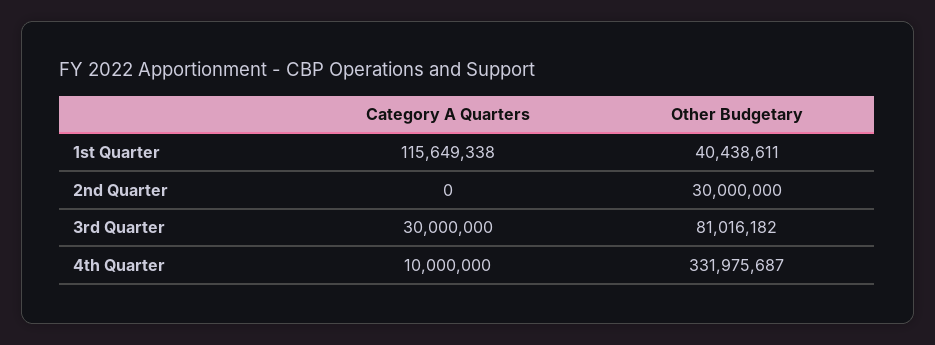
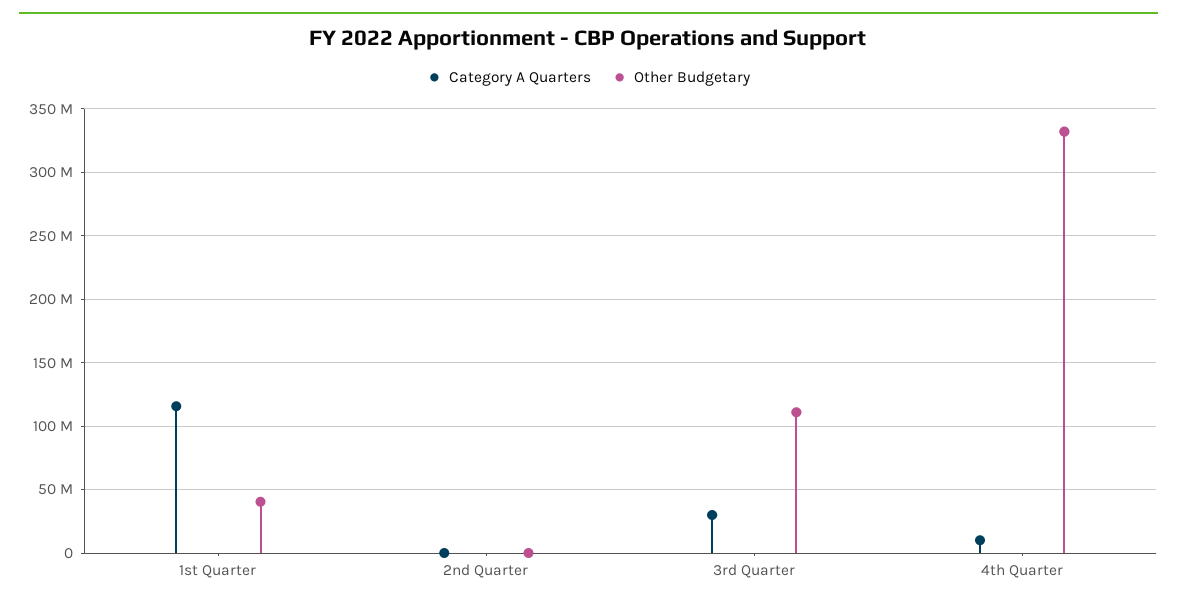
  {
    "Category A Quarters": {
      "1st Quarter": 115649338,
      "2nd Quarter": 0,
      "3rd Quarter": 30000000,
      "4th Quarter": 10000000
    },
    "Other Budgetary": {
      "1st Quarter": 40438611,
-     "2nd Quarter": 30000000,
+     "2nd Quarter": 0,
-     "3rd Quarter": 81016182,
+     "3rd Quarter": 110000000,
      "4th Quarter": 331975687
    }
  }

